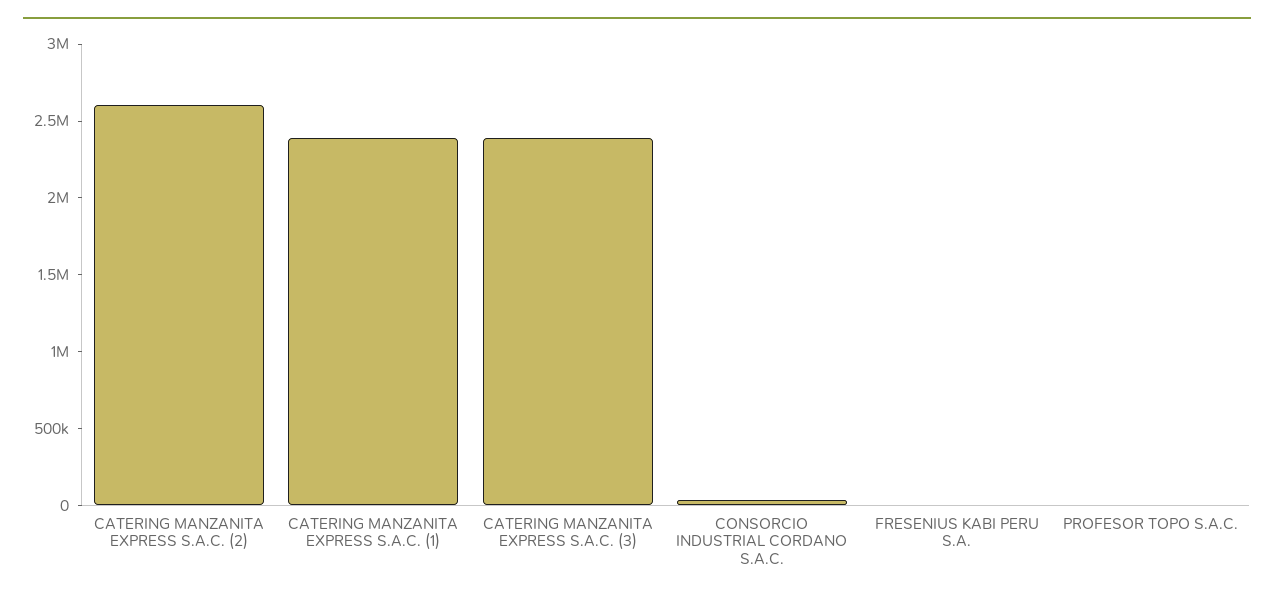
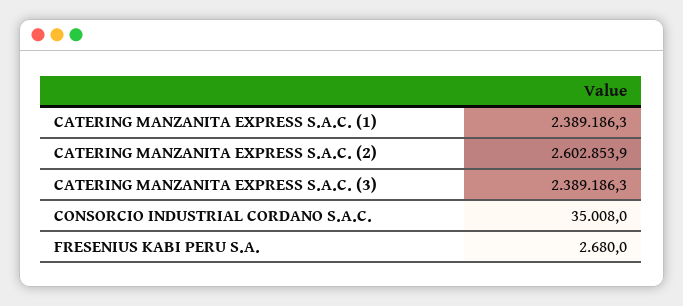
  {
    "CATERING MANZANITA EXPRESS S.A.C. (2)": 2602853.9,
    "CATERING MANZANITA EXPRESS S.A.C. (1)": 2389186.3,
    "CATERING MANZANITA EXPRESS S.A.C. (3)": 2389186.3,
    "CONSORCIO INDUSTRIAL CORDANO S.A.C.": 35008,
-   "FRESENIUS KABI PERU S.A.": 2680,
+   "FRESENIUS KABI PERU S.A.": 2680
-   "PROFESOR TOPO S.A.C.": 0
  }

